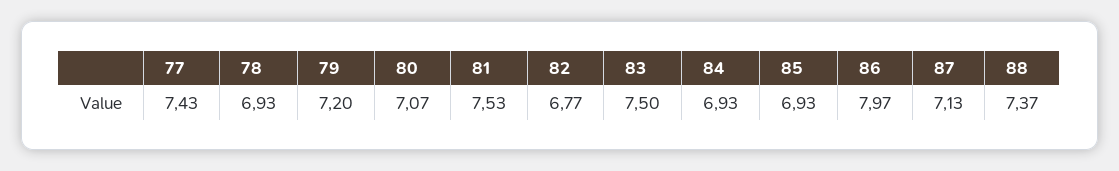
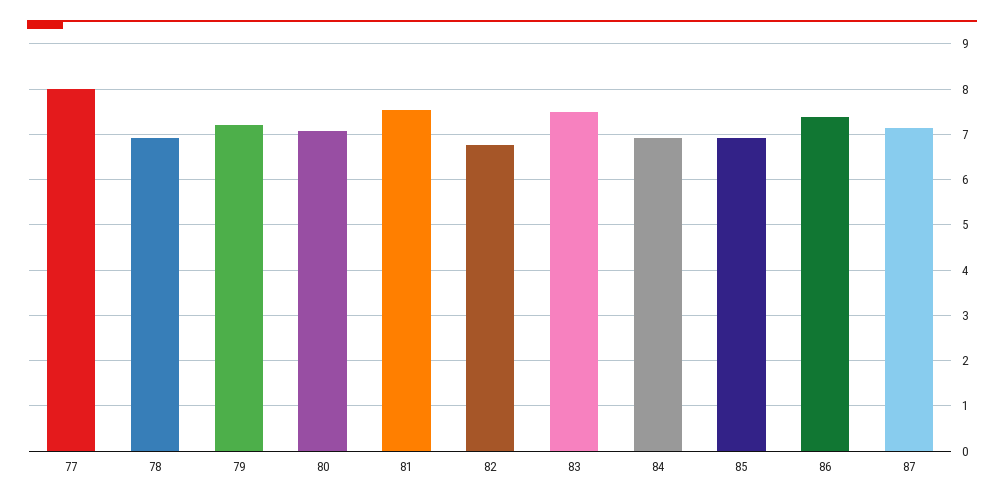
  {
-   "77": 7.43,
+   "77": 8,
    "78": 6.93,
    "79": 7.2,
    "80": 7.07,
    "81": 7.53,
    "82": 6.77,
    "83": 7.5,
    "84": 6.93,
    "85": 6.93,
-   "86": 7.97,
+   "86": 7.4,
-   "87": 7.13,
+   "87": 7.13
-   "88": 7.37
  }

